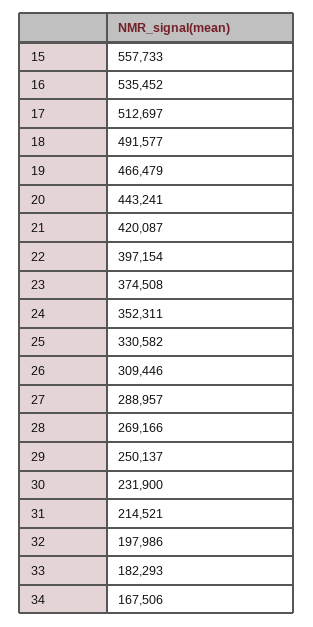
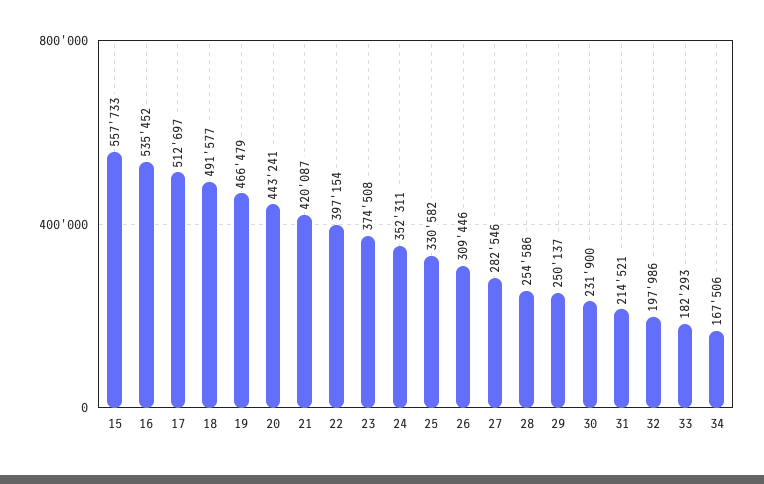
  {
    "15": 557733,
    "16": 535452,
    "17": 512697,
    "18": 491577,
    "19": 466479,
    "20": 443241,
    "21": 420087,
    "22": 397154,
    "23": 374508,
    "24": 352311,
    "25": 330582,
    "26": 309446,
-   "27": 288957,
+   "27": 282546,
-   "28": 269166,
+   "28": 254586,
    "29": 250137,
    "30": 231900,
    "31": 214521,
    "32": 197986,
    "33": 182293,
    "34": 167506
  }

